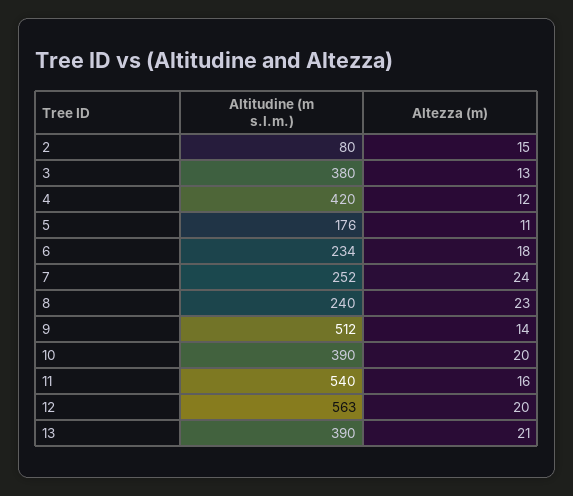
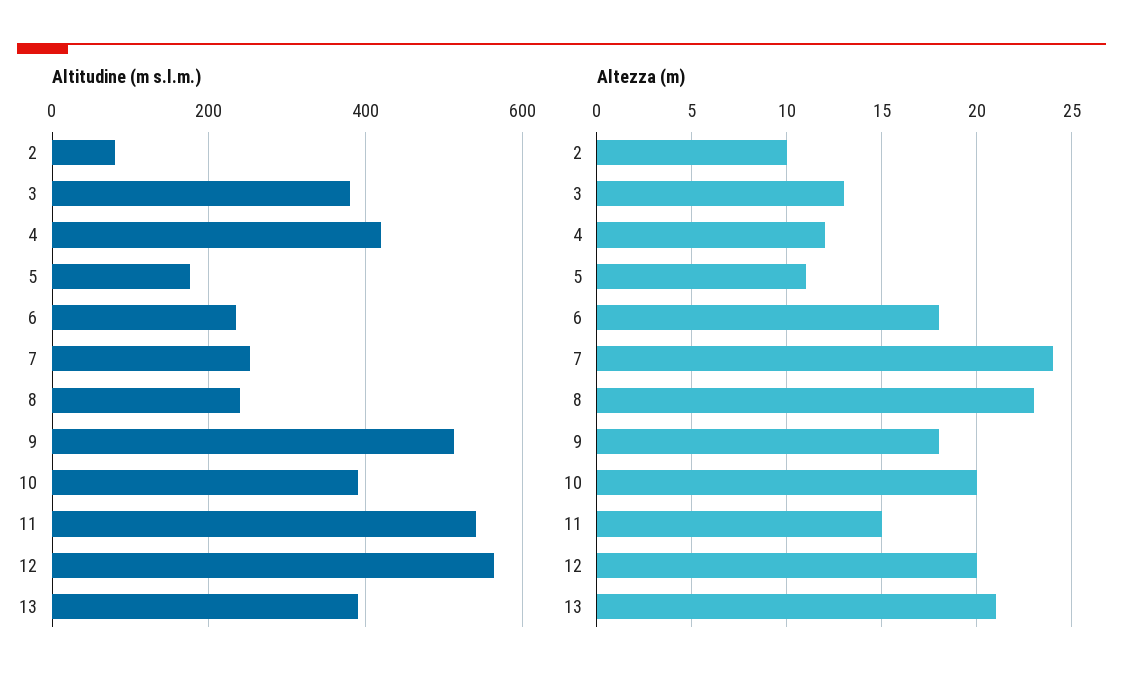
  {
    "Altitudine (m s.l.m.)": {
      "2": 80,
      "3": 380,
      "4": 420,
      "5": 176,
      "6": 234,
      "7": 252,
      "8": 240,
      "9": 512,
      "10": 390,
      "11": 540,
      "12": 563,
      "13": 390
    },
    "Altezza (m)": {
-     "2": 15,
+     "2": 10,
      "3": 13,
      "4": 12,
      "5": 11,
      "6": 18,
      "7": 24,
      "8": 23,
-     "9": 14,
+     "9": 18,
      "10": 20,
-     "11": 16,
+     "11": 15,
      "12": 20,
      "13": 21
    }
  }

